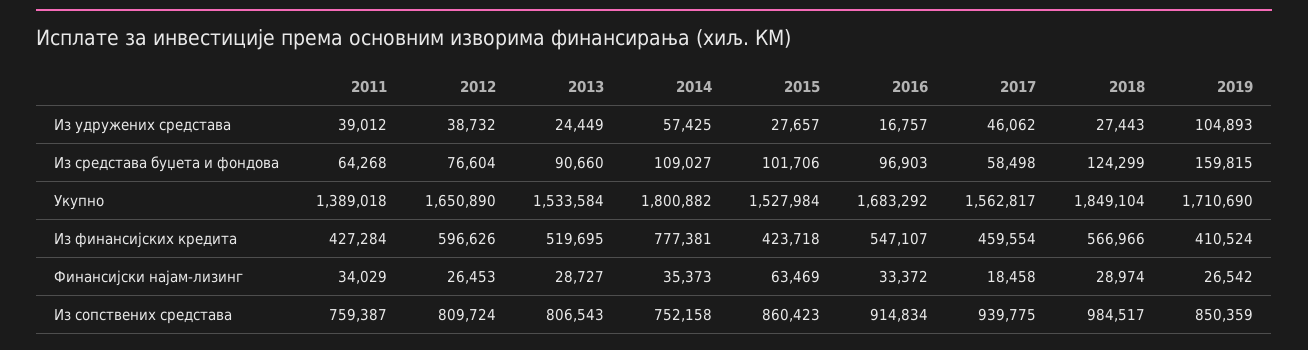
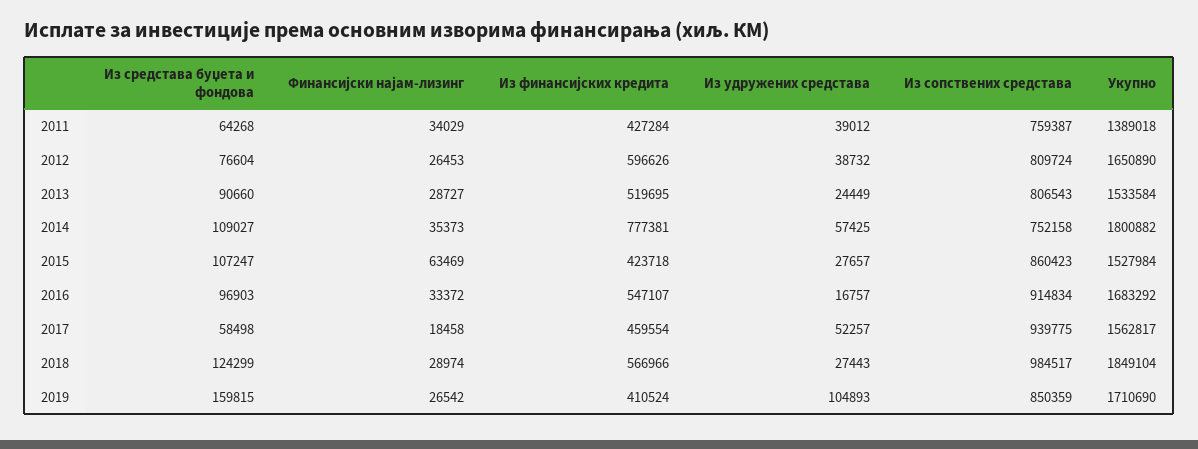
  {
    "2011": {
      "Из удружених средстава": 39012,
      "Из средстава буџета и фондова": 64268,
      "Укупно": 1389018,
      "Из финансијских кредита": 427284,
      "Финансијски најам-лизинг": 34029,
      "Из сопствених средстава": 759387
    },
    "2012": {
      "Из удружених средстава": 38732,
      "Из средстава буџета и фондова": 76604,
      "Укупно": 1650890,
      "Из финансијских кредита": 596626,
      "Финансијски најам-лизинг": 26453,
      "Из сопствених средстава": 809724
    },
    "2013": {
      "Из удружених средстава": 24449,
      "Из средстава буџета и фондова": 90660,
      "Укупно": 1533584,
      "Из финансијских кредита": 519695,
      "Финансијски најам-лизинг": 28727,
      "Из сопствених средстава": 806543
    },
    "2014": {
      "Из удружених средстава": 57425,
      "Из средстава буџета и фондова": 109027,
      "Укупно": 1800882,
      "Из финансијских кредита": 777381,
      "Финансијски најам-лизинг": 35373,
      "Из сопствених средстава": 752158
    },
    "2015": {
      "Из удружених средстава": 27657,
-     "Из средстава буџета и фондова": 101706,
+     "Из средстава буџета и фондова": 107247,
      "Укупно": 1527984,
      "Из финансијских кредита": 423718,
      "Финансијски најам-лизинг": 63469,
      "Из сопствених средстава": 860423
    },
    "2016": {
      "Из удружених средстава": 16757,
      "Из средстава буџета и фондова": 96903,
      "Укупно": 1683292,
      "Из финансијских кредита": 547107,
      "Финансијски најам-лизинг": 33372,
      "Из сопствених средстава": 914834
    },
    "2017": {
-     "Из удружених средстава": 46062,
+     "Из удружених средстава": 52257,
      "Из средстава буџета и фондова": 58498,
      "Укупно": 1562817,
      "Из финансијских кредита": 459554,
      "Финансијски најам-лизинг": 18458,
      "Из сопствених средстава": 939775
    },
    "2018": {
      "Из удружених средстава": 27443,
      "Из средстава буџета и фондова": 124299,
      "Укупно": 1849104,
      "Из финансијских кредита": 566966,
      "Финансијски најам-лизинг": 28974,
      "Из сопствених средстава": 984517
    },
    "2019": {
      "Из удружених средстава": 104893,
      "Из средстава буџета и фондова": 159815,
      "Укупно": 1710690,
      "Из финансијских кредита": 410524,
      "Финансијски најам-лизинг": 26542,
      "Из сопствених средстава": 850359
    }
  }

